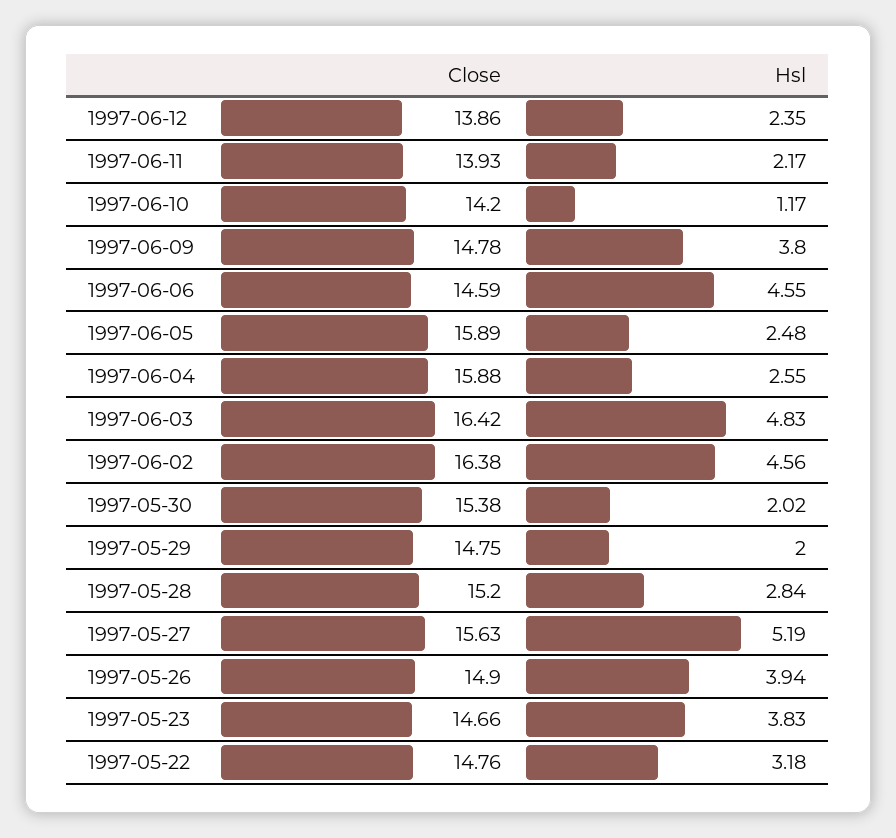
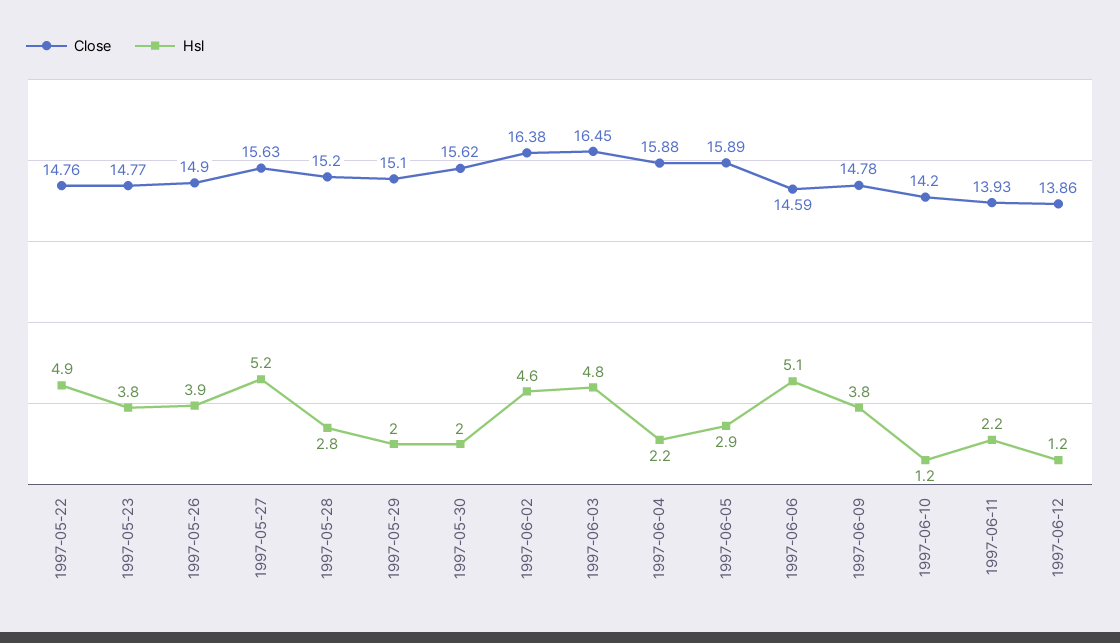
  {
    "Close": {
      "1997-06-12": 13.86,
      "1997-06-11": 13.93,
      "1997-06-10": 14.2,
      "1997-06-09": 14.78,
      "1997-06-06": 14.59,
      "1997-06-05": 15.89,
      "1997-06-04": 15.88,
-     "1997-06-03": 16.42,
+     "1997-06-03": 16.45,
      "1997-06-02": 16.38,
-     "1997-05-30": 15.38,
+     "1997-05-30": 15.62,
-     "1997-05-29": 14.75,
+     "1997-05-29": 15.1,
      "1997-05-28": 15.2,
      "1997-05-27": 15.63,
      "1997-05-26": 14.9,
-     "1997-05-23": 14.66,
+     "1997-05-23": 14.77,
      "1997-05-22": 14.76
    },
    "Hsl": {
-     "1997-06-12": 2.35,
+     "1997-06-12": 1.2,
      "1997-06-11": 2.17,
      "1997-06-10": 1.17,
      "1997-06-09": 3.8,
-     "1997-06-06": 4.55,
+     "1997-06-06": 5.1,
-     "1997-06-05": 2.48,
+     "1997-06-05": 2.9,
-     "1997-06-04": 2.55,
+     "1997-06-04": 2.2,
      "1997-06-03": 4.83,
      "1997-06-02": 4.56,
      "1997-05-30": 2.02,
      "1997-05-29": 2,
      "1997-05-28": 2.84,
      "1997-05-27": 5.19,
      "1997-05-26": 3.94,
      "1997-05-23": 3.83,
-     "1997-05-22": 3.18
+     "1997-05-22": 4.9
    }
  }

